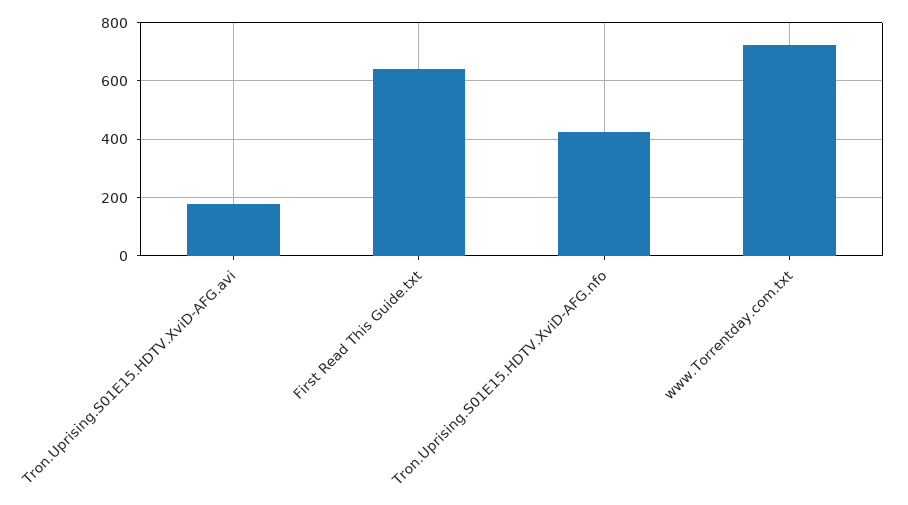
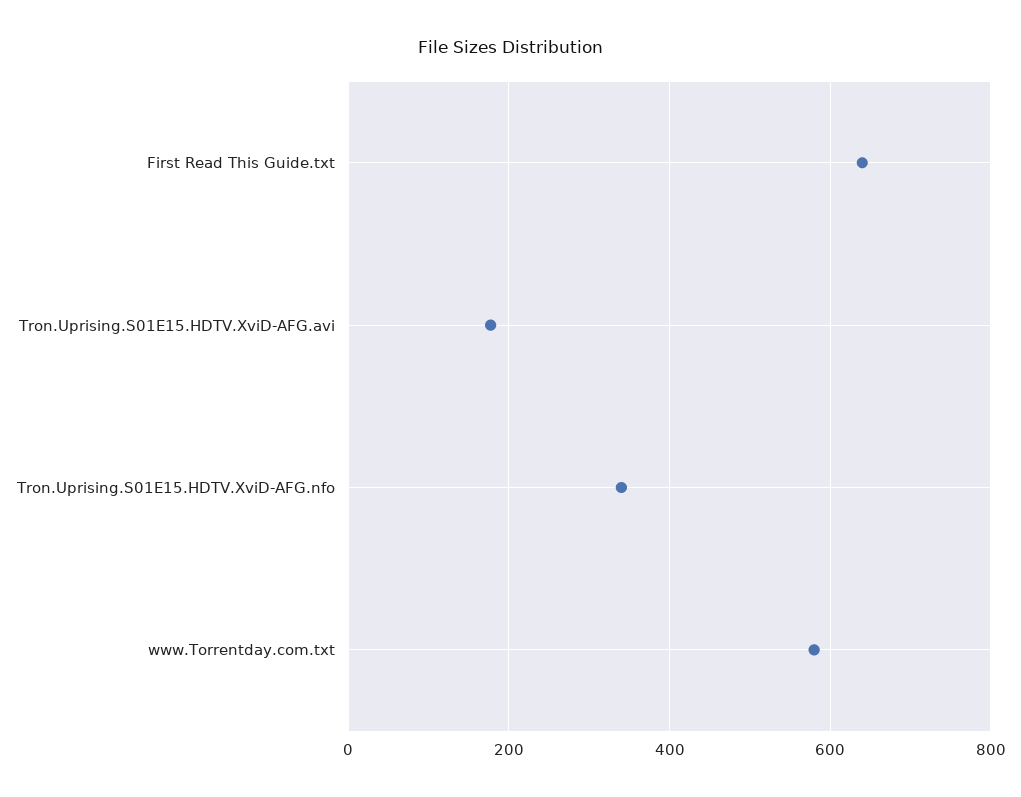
  {
    "Tron.Uprising.S01E15.HDTV.XviD-AFG.avi": 180,
    "First Read This Guide.txt": 640,
-   "Tron.Uprising.S01E15.HDTV.XviD-AFG.nfo": 425,
+   "Tron.Uprising.S01E15.HDTV.XviD-AFG.nfo": 340,
-   "www.Torrentday.com.txt": 725
+   "www.Torrentday.com.txt": 580
  }

